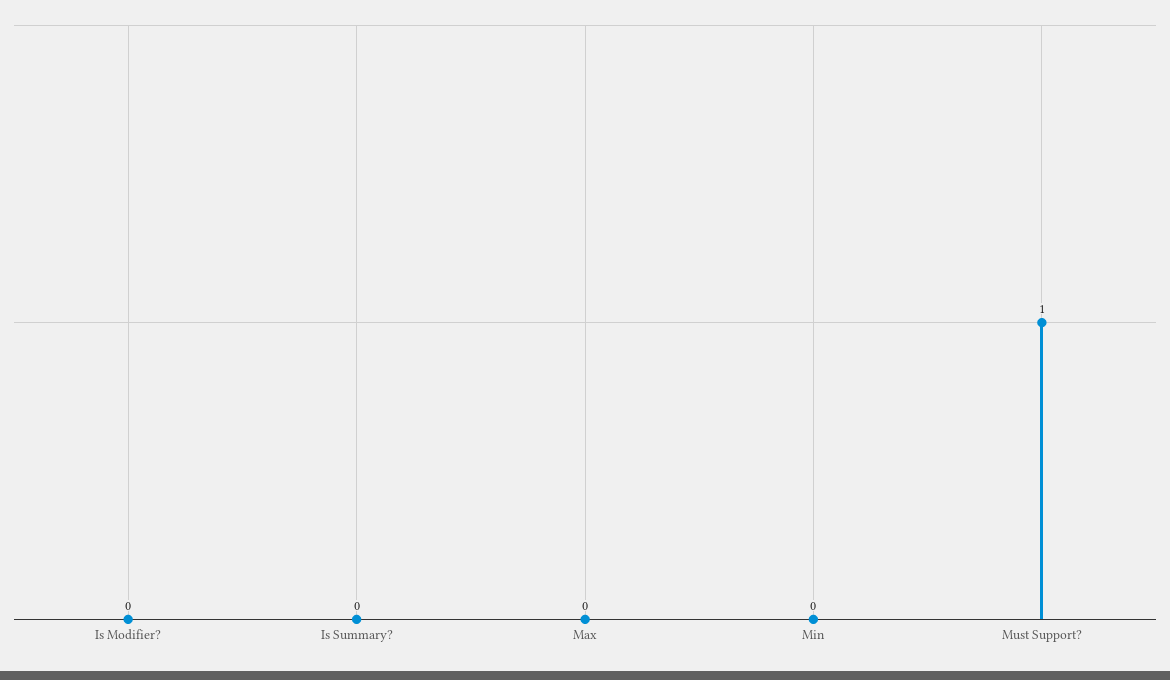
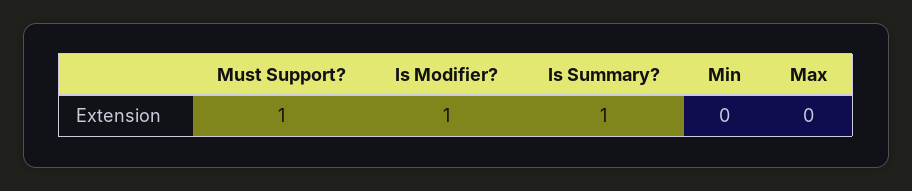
  {
-   "Is Modifier?": 0,
+   "Is Modifier?": 1,
-   "Is Summary?": 0,
+   "Is Summary?": 1,
    "Max": 0,
    "Min": 0,
    "Must Support?": 1
  }

